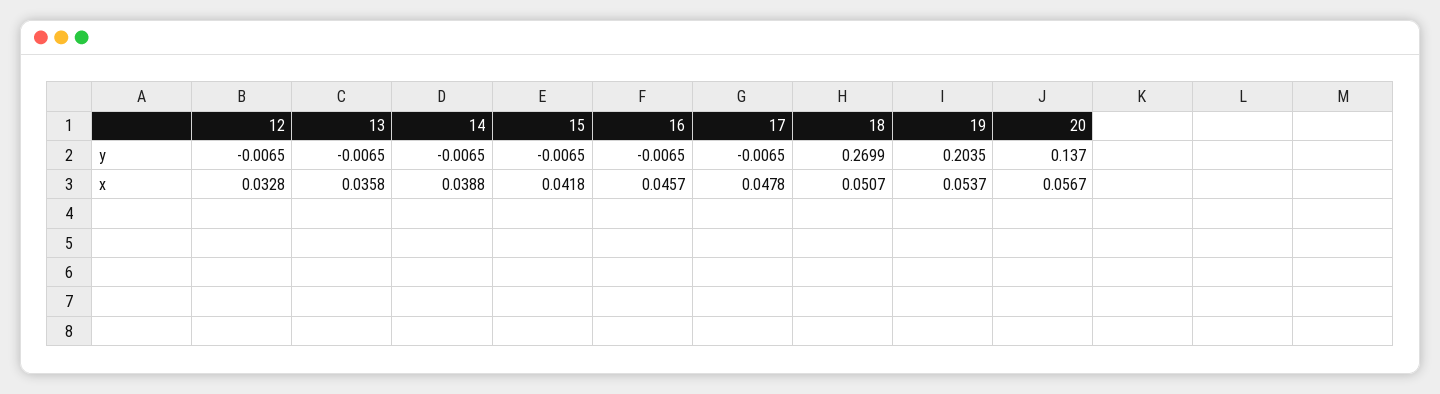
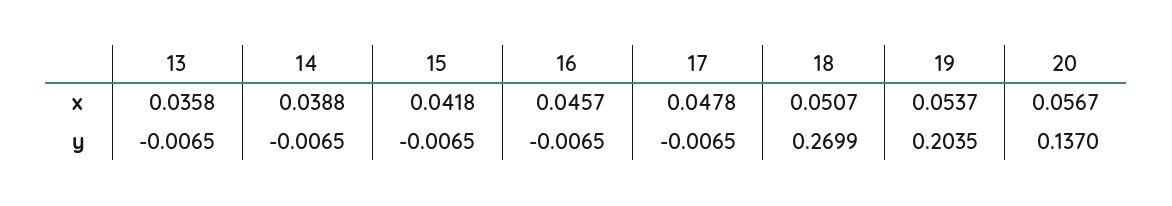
  {
-   "12": {
-     "y": -0.0065,
-     "x": 0.0328
-   },
    "13": {
      "y": -0.0065,
      "x": 0.0358
    },
    "14": {
      "y": -0.0065,
      "x": 0.0388
    },
    "15": {
      "y": -0.0065,
      "x": 0.0418
    },
    "16": {
      "y": -0.0065,
      "x": 0.0457
    },
    "17": {
      "y": -0.0065,
      "x": 0.0478
    },
    "18": {
      "y": 0.2699,
      "x": 0.0507
    },
    "19": {
      "y": 0.2035,
      "x": 0.0537
    },
    "20": {
      "y": 0.137,
      "x": 0.0567
    }
  }

